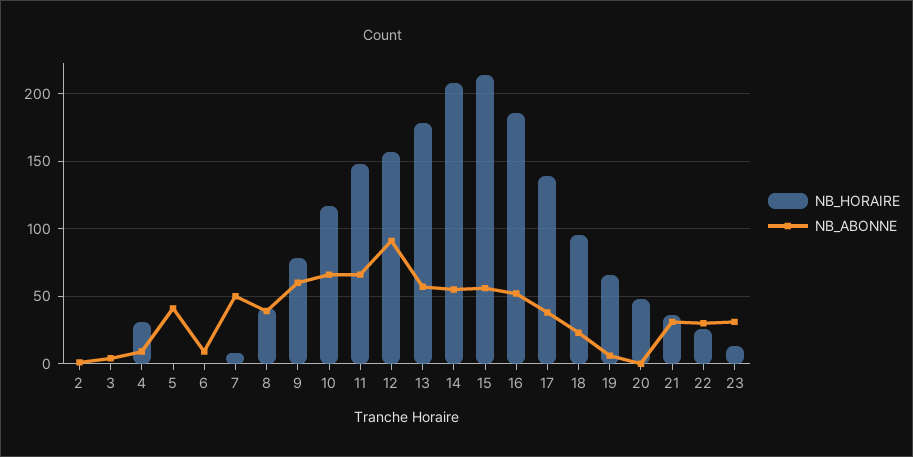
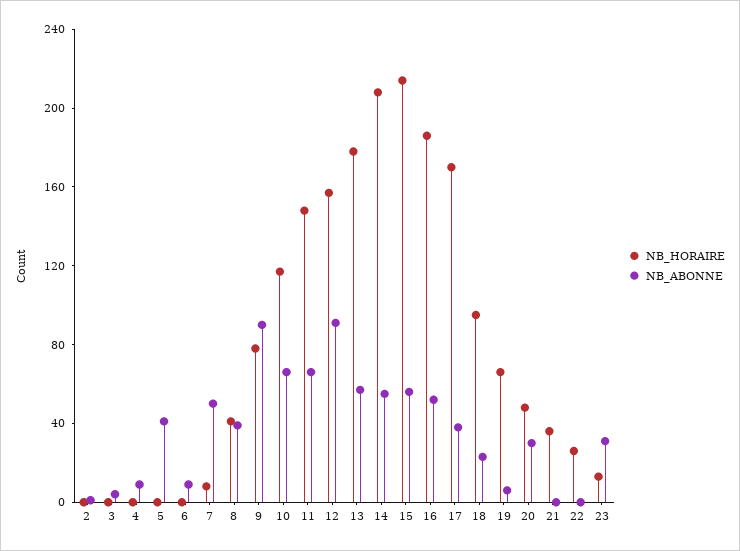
  {
    "NB_HORAIRE": {
      "2": 0,
      "3": 0,
-     "4": 30,
+     "4": 0,
      "5": 0,
      "6": 0,
      "7": 10,
      "8": 40,
      "9": 80,
      "10": 115,
      "11": 150,
      "12": 155,
      "13": 180,
      "14": 210,
      "15": 215,
      "16": 185,
-     "17": 140,
+     "17": 170,
      "18": 95,
      "19": 65,
      "20": 50,
      "21": 35,
      "22": 25,
      "23": 15
    },
    "NB_ABONNE": {
      "2": 0,
      "3": 5,
      "4": 10,
      "5": 40,
      "6": 10,
      "7": 50,
      "8": 40,
-     "9": 60,
+     "9": 90,
      "10": 65,
      "11": 65,
      "12": 90,
      "13": 55,
      "14": 55,
      "15": 55,
      "16": 50,
      "17": 40,
      "18": 25,
      "19": 5,
-     "20": 0,
+     "20": 30,
-     "21": 30,
+     "21": 0,
-     "22": 30,
+     "22": 0,
      "23": 30
    }
  }

